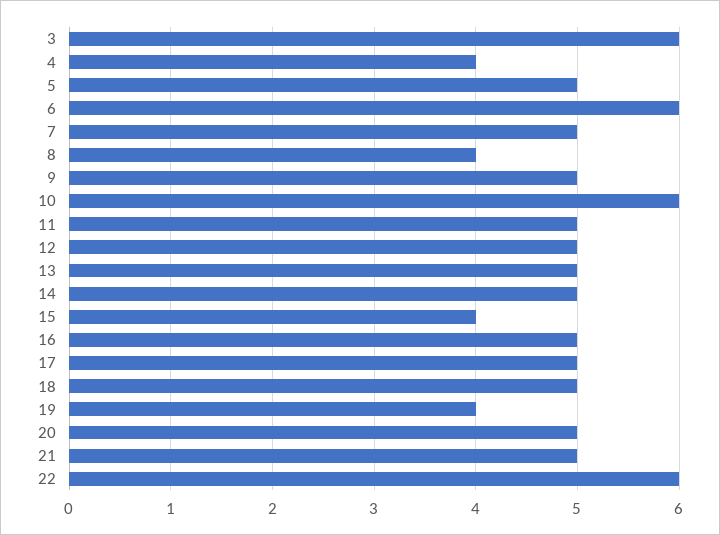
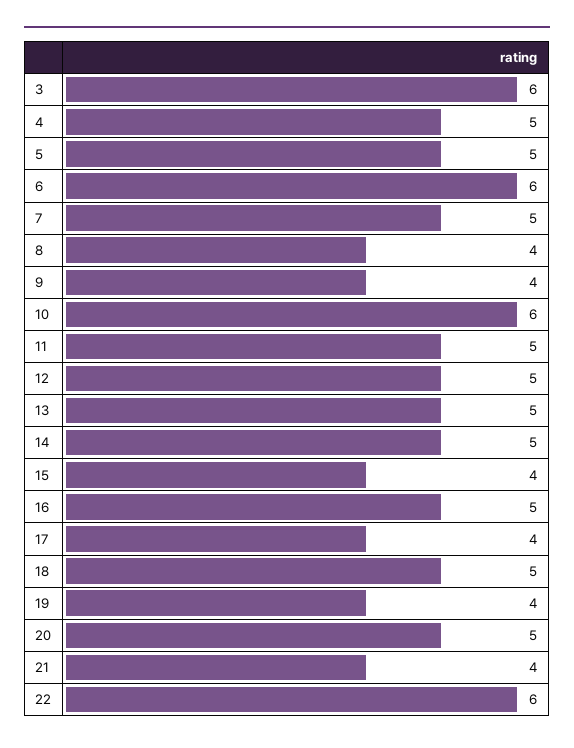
  {
    "3": 6,
-   "4": 4,
+   "4": 5,
    "5": 5,
    "6": 6,
    "7": 5,
    "8": 4,
-   "9": 5,
+   "9": 4,
    "10": 6,
    "11": 5,
    "12": 5,
    "13": 5,
    "14": 5,
    "15": 4,
    "16": 5,
-   "17": 5,
+   "17": 4,
    "18": 5,
    "19": 4,
    "20": 5,
-   "21": 5,
+   "21": 4,
    "22": 6
  }

